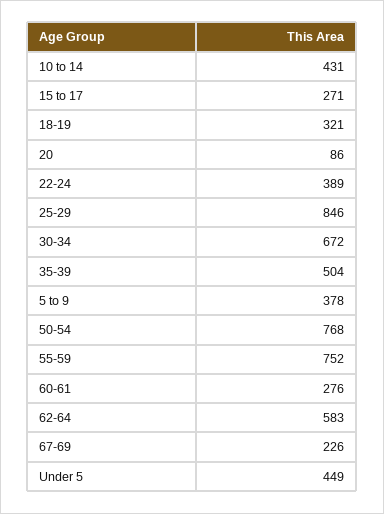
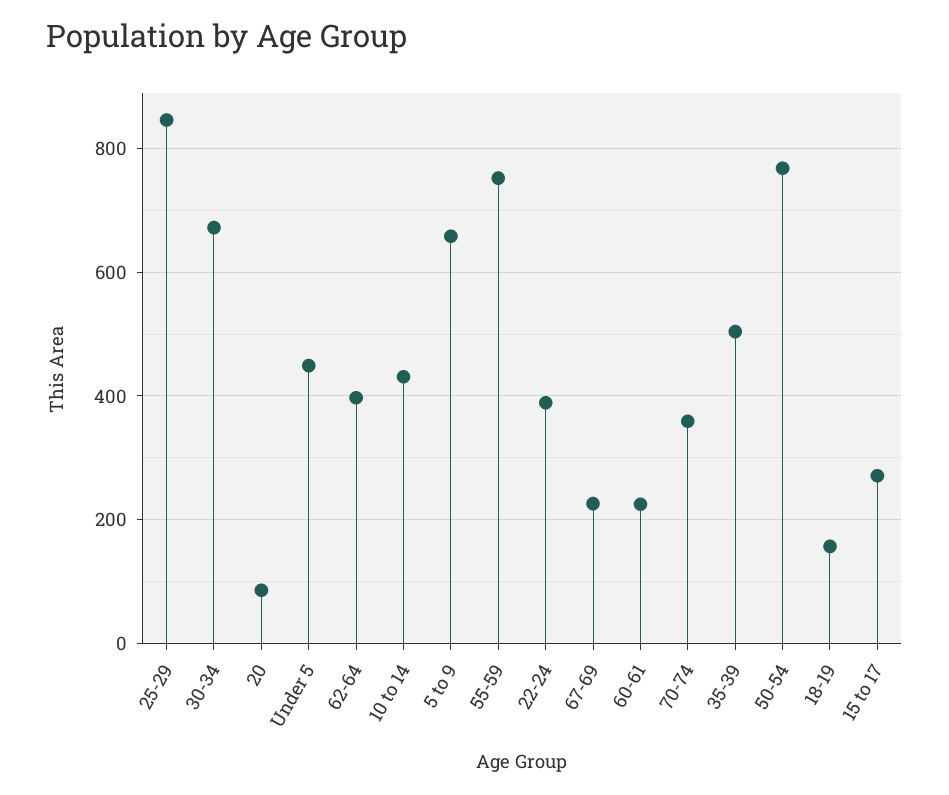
  {
    "10 to 14": 431,
    "15 to 17": 271,
-   "18-19": 321,
+   "18-19": 160,
    "20": 86,
    "22-24": 389,
    "25-29": 846,
    "30-34": 672,
    "35-39": 504,
-   "5 to 9": 378,
+   "5 to 9": 660,
    "50-54": 768,
    "55-59": 752,
-   "60-61": 276,
+   "60-61": 220,
-   "62-64": 583,
+   "62-64": 400,
    "67-69": 226,
-   "Under 5": 449
+   "Under 5": 449,
+   "70-74": 360
  }

